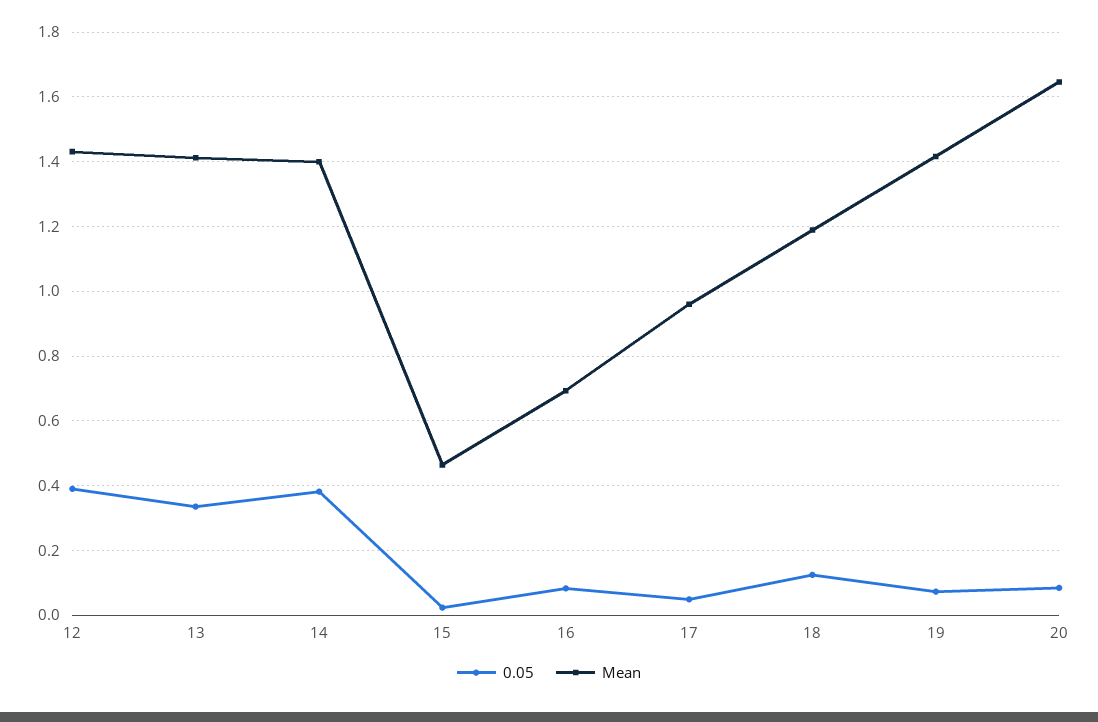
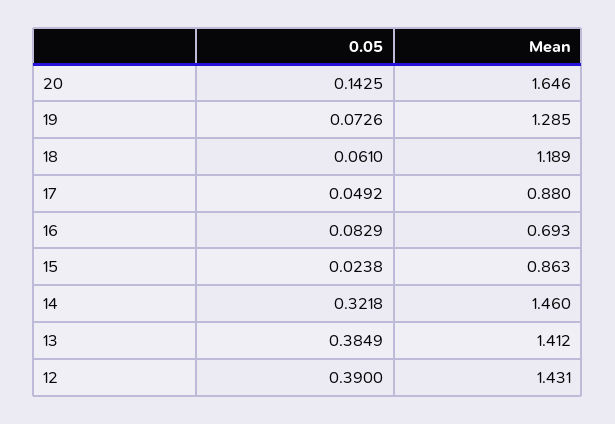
  {
    "0.05": {
      "12": 0.39,
-     "13": 0.34,
+     "13": 0.3849,
-     "14": 0.38,
+     "14": 0.3218,
      "15": 0.0238,
      "16": 0.0829,
      "17": 0.0492,
-     "18": 0.12,
+     "18": 0.061,
      "19": 0.0726,
-     "20": 0.08
+     "20": 0.1425
    },
    "Mean": {
      "12": 1.431,
      "13": 1.412,
-     "14": 1.4,
+     "14": 1.46,
-     "15": 0.46,
+     "15": 0.863,
      "16": 0.693,
-     "17": 0.96,
+     "17": 0.88,
      "18": 1.189,
-     "19": 1.42,
+     "19": 1.285,
      "20": 1.646
    }
  }

